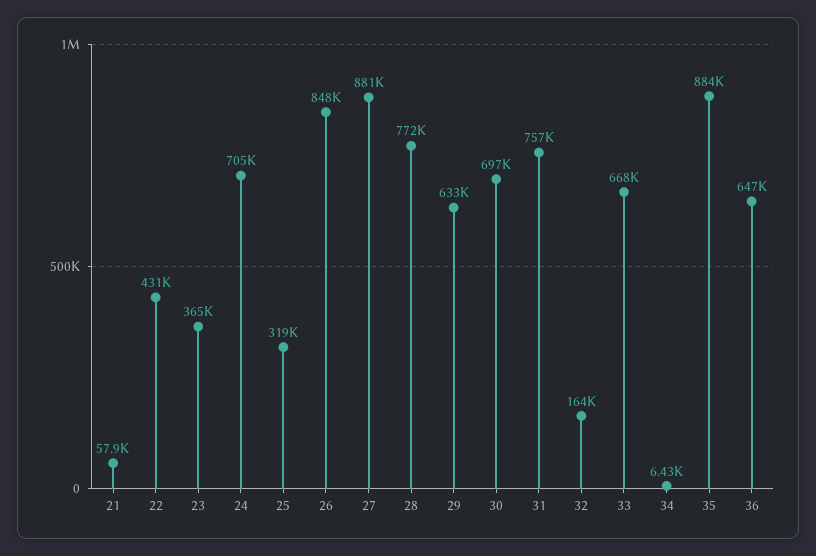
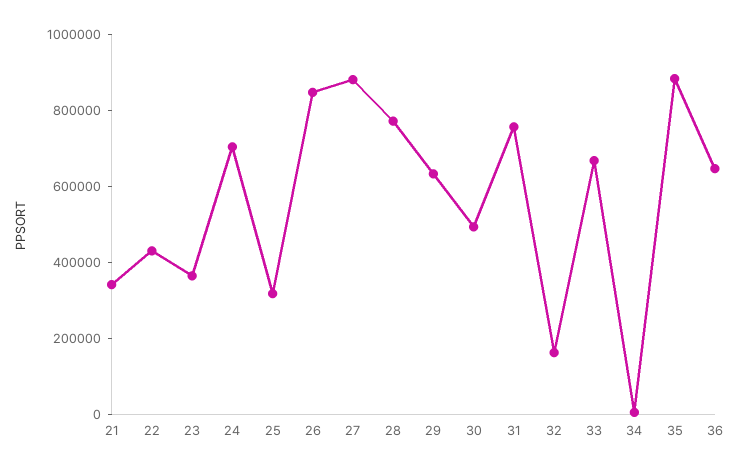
  {
-   "21": 57900,
+   "21": 350000,
    "22": 431000,
    "23": 365000,
    "24": 705000,
    "25": 319000,
    "26": 848000,
    "27": 881000,
    "28": 772000,
    "29": 633000,
-   "30": 697000,
+   "30": 500000,
    "31": 757000,
    "32": 164000,
    "33": 668000,
    "34": 6430,
    "35": 884000,
    "36": 647000
  }

